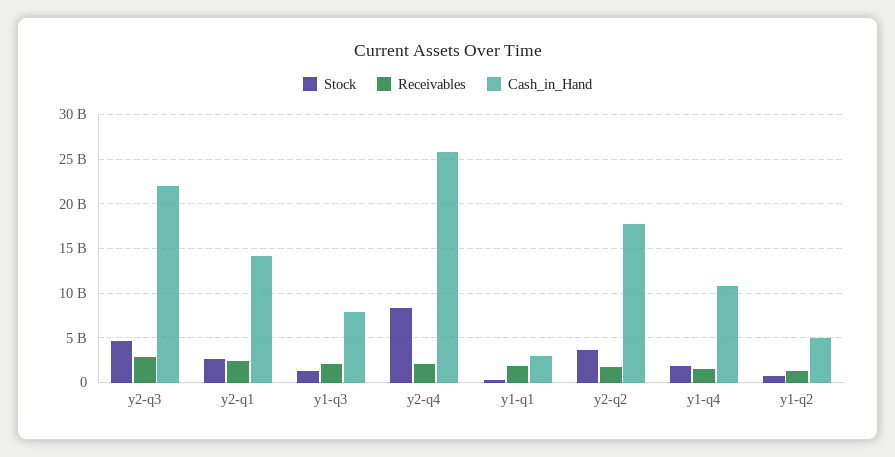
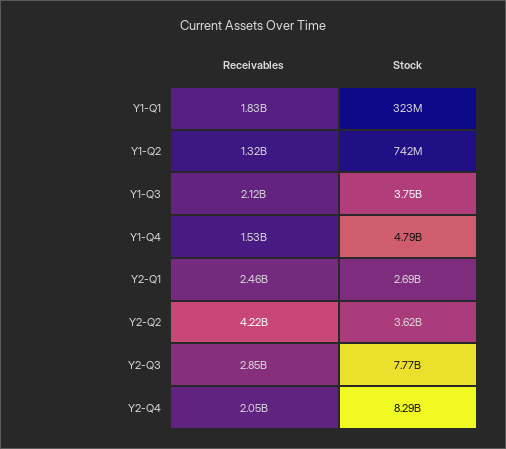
  {
    "Stock": {
-     "y2-q3": 5000000000,
+     "y2-q3": 7770000000,
      "y2-q1": 2690000000,
-     "y1-q3": 1000000000,
+     "y1-q3": 3750000000,
      "y2-q4": 8290000000,
      "y1-q1": 323000000,
      "y2-q2": 3620000000,
-     "y1-q4": 2000000000,
+     "y1-q4": 4790000000,
      "y1-q2": 742000000
    },
    "Receivables": {
      "y2-q3": 2850000000,
      "y2-q1": 2460000000,
      "y1-q3": 2120000000,
      "y2-q4": 2050000000,
      "y1-q1": 1830000000,
-     "y2-q2": 2000000000,
+     "y2-q2": 4220000000,
      "y1-q4": 1530000000,
      "y1-q2": 1320000000
-   },
+   }
-   "Cash_in_Hand": {
-     "y2-q3": 22000000000,
-     "y2-q1": 14000000000,
-     "y1-q3": 8000000000,
-     "y2-q4": 26000000000,
-     "y1-q1": 3000000000,
-     "y2-q2": 18000000000,
-     "y1-q4": 11000000000,
-     "y1-q2": 5000000000
-   }
  }

